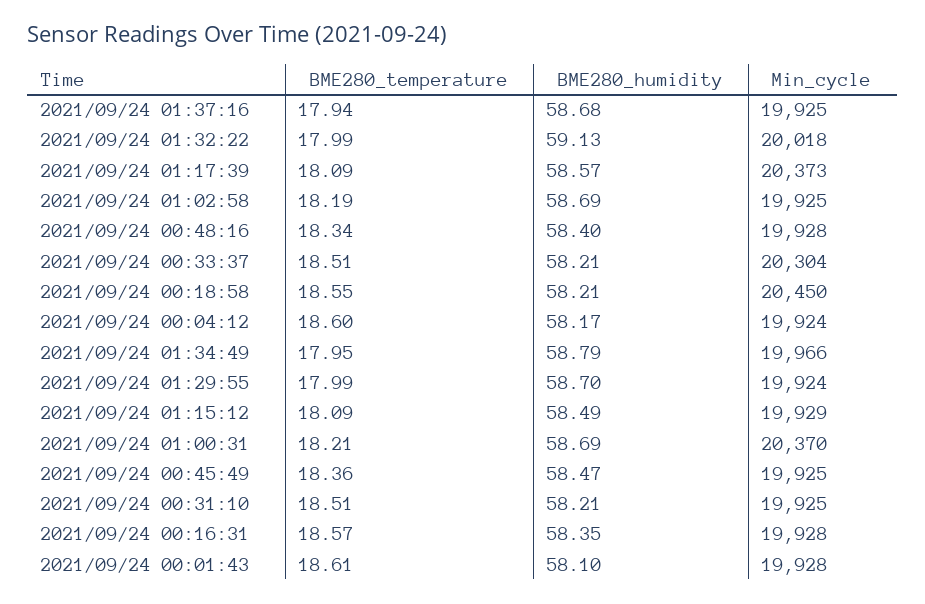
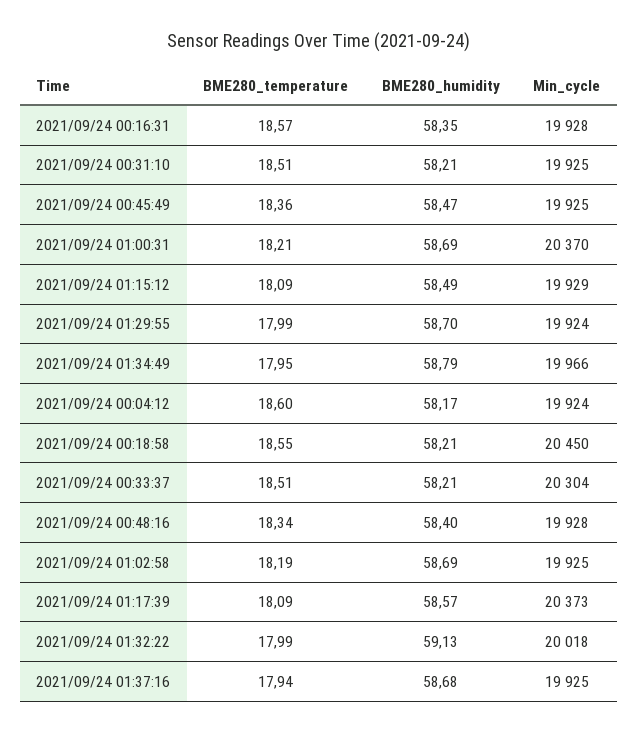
  {
    "BME280_temperature": {
      "2021/09/24 01:37:16": 17.94,
      "2021/09/24 01:32:22": 17.99,
      "2021/09/24 01:17:39": 18.09,
      "2021/09/24 01:02:58": 18.19,
      "2021/09/24 00:48:16": 18.34,
      "2021/09/24 00:33:37": 18.51,
      "2021/09/24 00:18:58": 18.55,
      "2021/09/24 00:04:12": 18.6,
      "2021/09/24 01:34:49": 17.95,
      "2021/09/24 01:29:55": 17.99,
      "2021/09/24 01:15:12": 18.09,
      "2021/09/24 01:00:31": 18.21,
      "2021/09/24 00:45:49": 18.36,
      "2021/09/24 00:31:10": 18.51,
-     "2021/09/24 00:16:31": 18.57,
+     "2021/09/24 00:16:31": 18.57
-     "2021/09/24 00:01:43": 18.61
    },
    "BME280_humidity": {
      "2021/09/24 01:37:16": 58.68,
      "2021/09/24 01:32:22": 59.13,
      "2021/09/24 01:17:39": 58.57,
      "2021/09/24 01:02:58": 58.69,
      "2021/09/24 00:48:16": 58.4,
      "2021/09/24 00:33:37": 58.21,
      "2021/09/24 00:18:58": 58.21,
      "2021/09/24 00:04:12": 58.17,
      "2021/09/24 01:34:49": 58.79,
      "2021/09/24 01:29:55": 58.7,
      "2021/09/24 01:15:12": 58.49,
      "2021/09/24 01:00:31": 58.69,
      "2021/09/24 00:45:49": 58.47,
      "2021/09/24 00:31:10": 58.21,
-     "2021/09/24 00:16:31": 58.35,
+     "2021/09/24 00:16:31": 58.35
-     "2021/09/24 00:01:43": 58.1
    },
    "Min_cycle": {
      "2021/09/24 01:37:16": 19925,
      "2021/09/24 01:32:22": 20018,
      "2021/09/24 01:17:39": 20373,
      "2021/09/24 01:02:58": 19925,
      "2021/09/24 00:48:16": 19928,
      "2021/09/24 00:33:37": 20304,
      "2021/09/24 00:18:58": 20450,
      "2021/09/24 00:04:12": 19924,
      "2021/09/24 01:34:49": 19966,
      "2021/09/24 01:29:55": 19924,
      "2021/09/24 01:15:12": 19929,
      "2021/09/24 01:00:31": 20370,
      "2021/09/24 00:45:49": 19925,
      "2021/09/24 00:31:10": 19925,
-     "2021/09/24 00:16:31": 19928,
+     "2021/09/24 00:16:31": 19928
-     "2021/09/24 00:01:43": 19928
    }
  }

